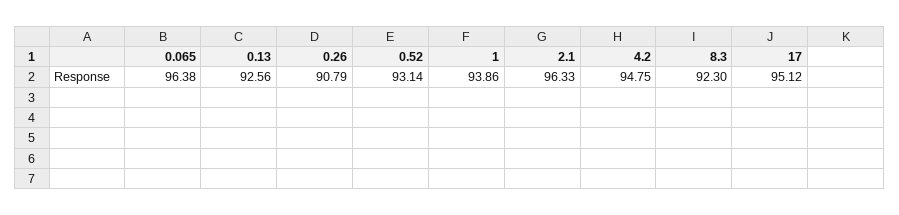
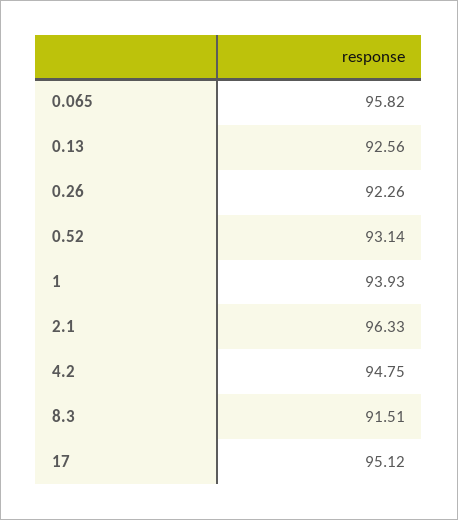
  {
-   "0.065": 96.38,
+   "0.065": 95.82,
    "0.13": 92.56,
-   "0.26": 90.79,
+   "0.26": 92.26,
    "0.52": 93.14,
-   "1": 93.86,
+   "1": 93.93,
    "2.1": 96.33,
    "4.2": 94.75,
-   "8.3": 92.3,
+   "8.3": 91.51,
    "17": 95.12
  }

